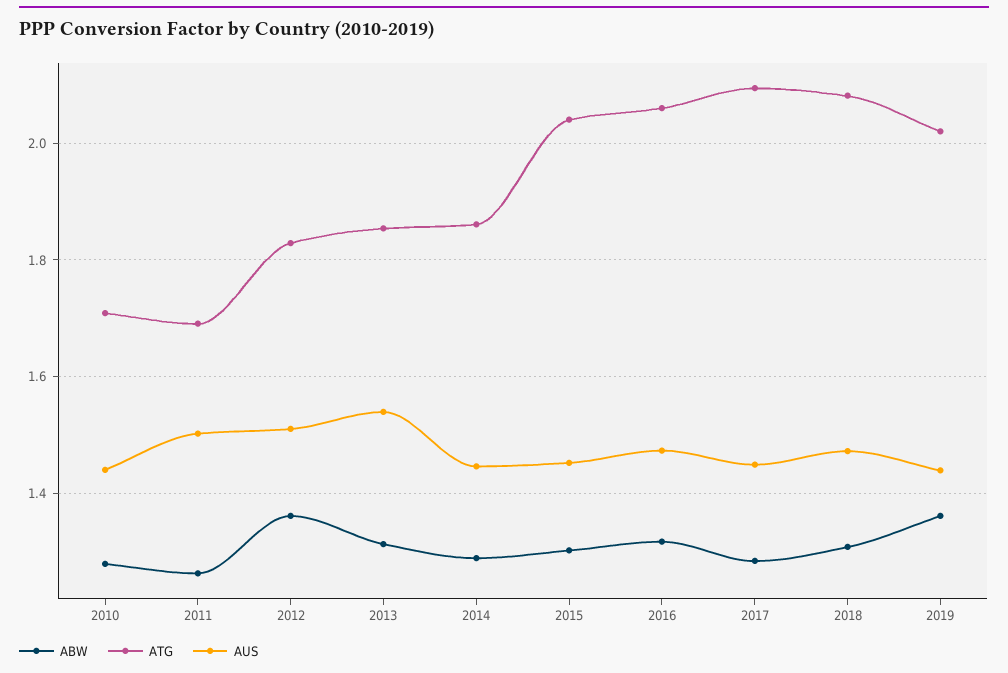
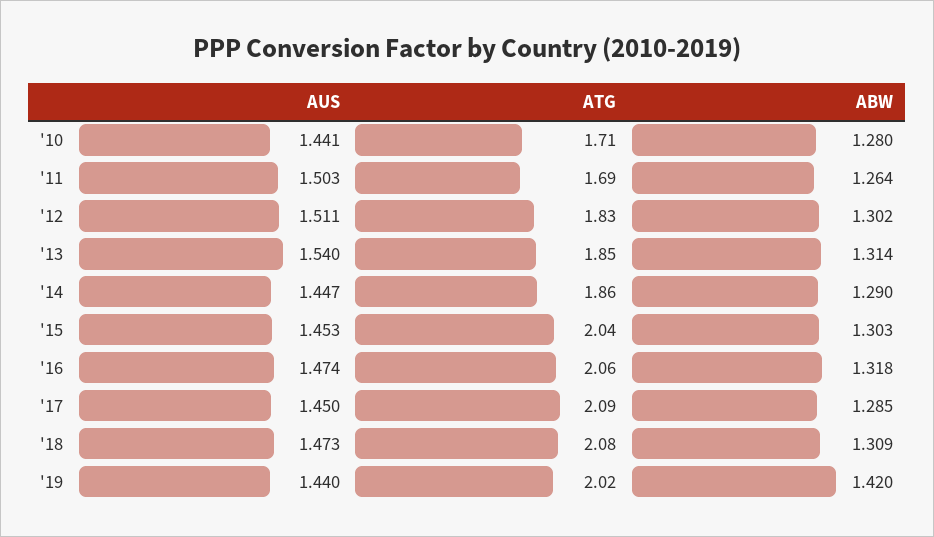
  {
    "ABW": {
      "2010": 1.28,
      "2011": 1.264,
-     "2012": 1.36,
+     "2012": 1.302,
      "2013": 1.314,
      "2014": 1.29,
      "2015": 1.303,
      "2016": 1.318,
      "2017": 1.285,
      "2018": 1.309,
-     "2019": 1.36
+     "2019": 1.42
    },
    "ATG": {
      "2010": 1.71,
      "2011": 1.69,
      "2012": 1.83,
      "2013": 1.85,
      "2014": 1.86,
      "2015": 2.04,
      "2016": 2.06,
      "2017": 2.09,
      "2018": 2.08,
      "2019": 2.02
    },
    "AUS": {
      "2010": 1.441,
      "2011": 1.503,
      "2012": 1.511,
      "2013": 1.54,
      "2014": 1.447,
      "2015": 1.453,
      "2016": 1.474,
      "2017": 1.45,
      "2018": 1.473,
      "2019": 1.44
    }
  }

